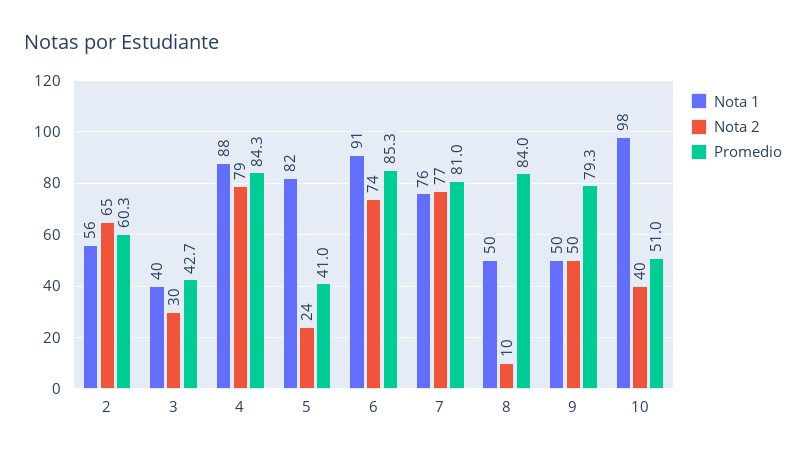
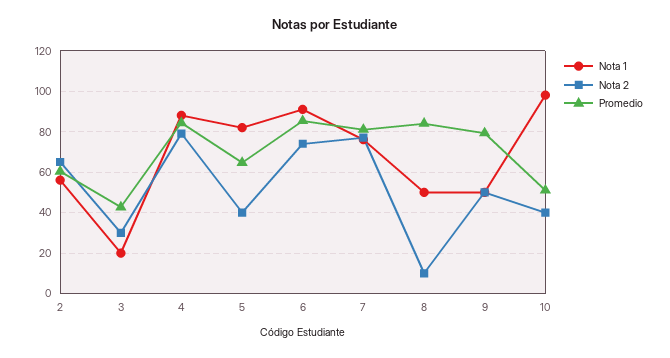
  {
    "Nota 1": {
      "2": 56,
-     "3": 40,
+     "3": 20,
      "4": 88,
      "5": 82,
      "6": 91,
      "7": 76,
      "8": 50,
      "9": 50,
      "10": 98
    },
    "Nota 2": {
      "2": 65,
      "3": 30,
      "4": 79,
-     "5": 24,
+     "5": 40,
      "6": 74,
      "7": 77,
      "8": 10,
      "9": 50,
      "10": 40
    },
    "Promedio": {
      "2": 60.3,
      "3": 42.7,
      "4": 84.3,
-     "5": 41,
+     "5": 65,
      "6": 85.3,
      "7": 81,
      "8": 84,
      "9": 79.3,
      "10": 51
    }
  }

